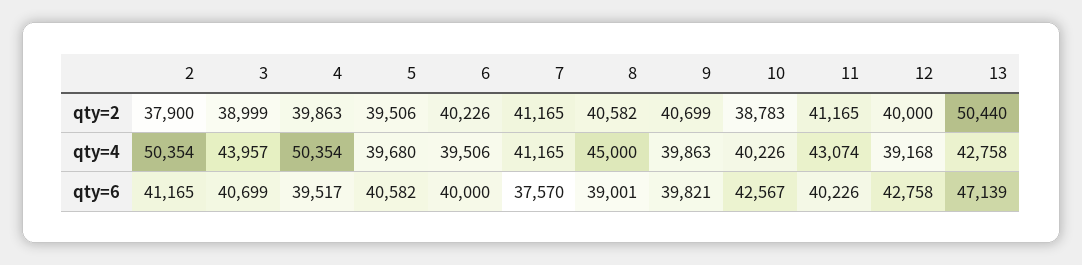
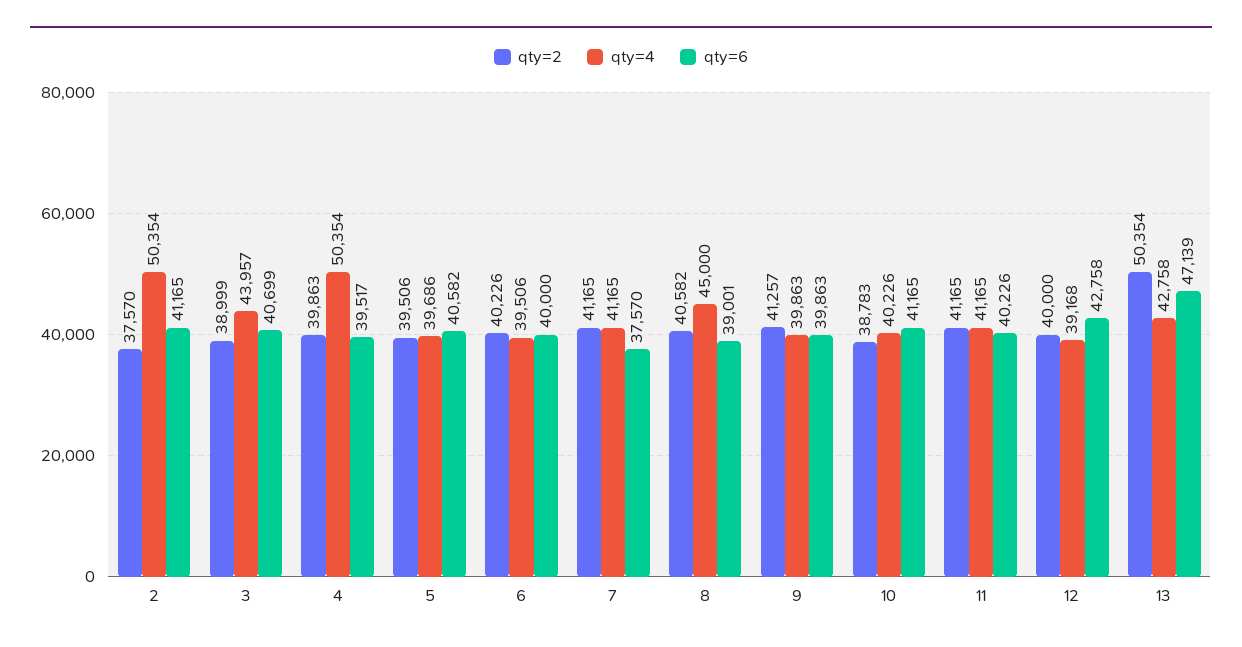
  {
    "qty=2": {
-     "2": 37900,
+     "2": 37570,
      "3": 38999,
      "4": 39863,
      "5": 39506,
      "6": 40226,
      "7": 41165,
      "8": 40582,
-     "9": 40699,
+     "9": 41257,
      "10": 38783,
      "11": 41165,
      "12": 40000,
-     "13": 50440
+     "13": 50354
    },
    "qty=4": {
      "2": 50354,
      "3": 43957,
      "4": 50354,
-     "5": 39680,
+     "5": 39686,
      "6": 39506,
      "7": 41165,
      "8": 45000,
      "9": 39863,
      "10": 40226,
-     "11": 43074,
+     "11": 41165,
      "12": 39168,
      "13": 42758
    },
    "qty=6": {
      "2": 41165,
      "3": 40699,
      "4": 39517,
      "5": 40582,
      "6": 40000,
      "7": 37570,
      "8": 39001,
-     "9": 39821,
+     "9": 39863,
-     "10": 42567,
+     "10": 41165,
      "11": 40226,
      "12": 42758,
      "13": 47139
    }
  }

